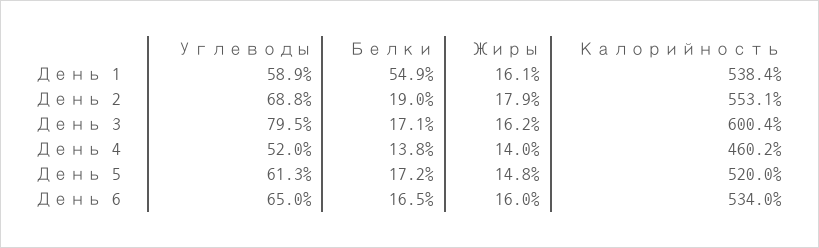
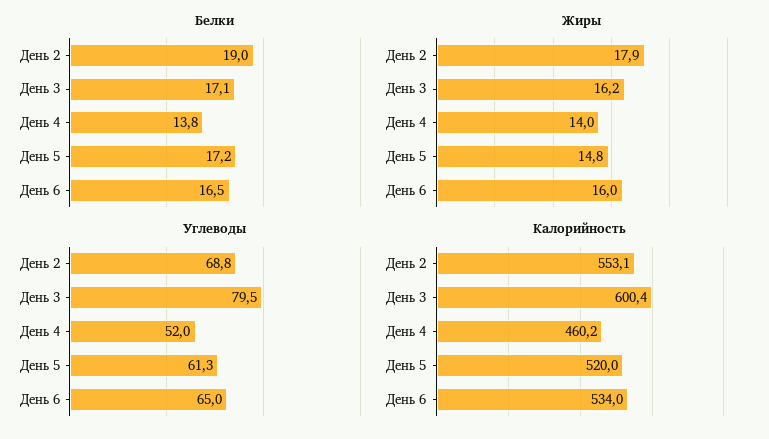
  {
    "Углеводы": {
-     "День 1": 58.9,
      "День 2": 68.8,
      "День 3": 79.5,
      "День 4": 52,
      "День 5": 61.3,
      "День 6": 65
    },
    "Белки": {
-     "День 1": 54.9,
      "День 2": 19,
      "День 3": 17.1,
      "День 4": 13.8,
      "День 5": 17.2,
      "День 6": 16.5
    },
    "Жиры": {
-     "День 1": 16.1,
      "День 2": 17.9,
      "День 3": 16.2,
      "День 4": 14,
      "День 5": 14.8,
      "День 6": 16
    },
    "Калорийность": {
-     "День 1": 538.4,
      "День 2": 553.1,
      "День 3": 600.4,
      "День 4": 460.2,
      "День 5": 520,
      "День 6": 534
    }
  }

